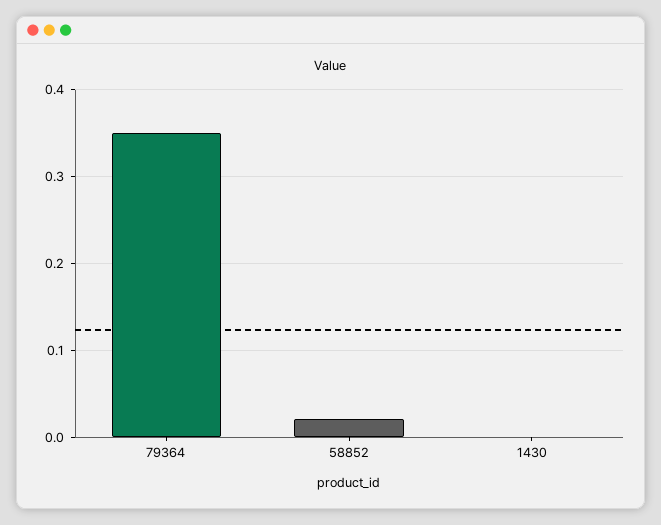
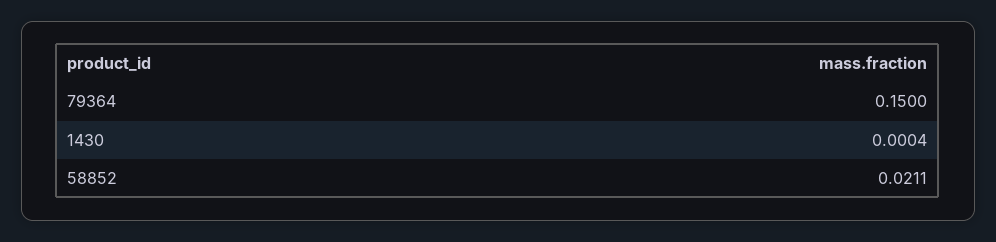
  {
-   "79364": 0.35,
+   "79364": 0.15,
    "58852": 0.0211,
    "1430": 0.0004
  }

